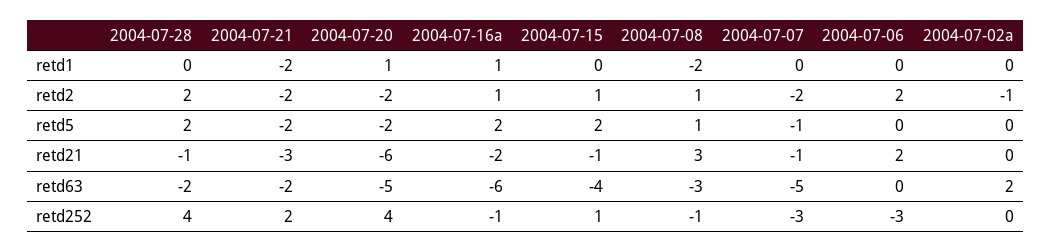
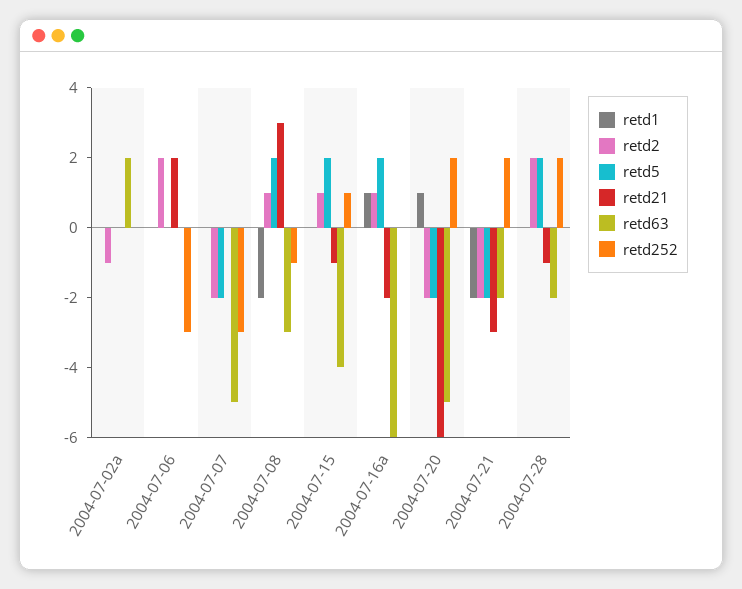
  {
    "retd1": {
      "2004-07-28": 0,
      "2004-07-21": -2,
      "2004-07-20": 1,
      "2004-07-16a": 1,
      "2004-07-15": 0,
      "2004-07-08": -2,
      "2004-07-07": 0,
      "2004-07-06": 0,
      "2004-07-02a": 0
    },
    "retd2": {
      "2004-07-28": 2,
      "2004-07-21": -2,
      "2004-07-20": -2,
      "2004-07-16a": 1,
      "2004-07-15": 1,
      "2004-07-08": 1,
      "2004-07-07": -2,
      "2004-07-06": 2,
      "2004-07-02a": -1
    },
    "retd5": {
      "2004-07-28": 2,
      "2004-07-21": -2,
      "2004-07-20": -2,
      "2004-07-16a": 2,
      "2004-07-15": 2,
-     "2004-07-08": 1,
+     "2004-07-08": 2,
-     "2004-07-07": -1,
+     "2004-07-07": -2,
      "2004-07-06": 0,
      "2004-07-02a": 0
    },
    "retd21": {
      "2004-07-28": -1,
      "2004-07-21": -3,
      "2004-07-20": -6,
      "2004-07-16a": -2,
      "2004-07-15": -1,
      "2004-07-08": 3,
-     "2004-07-07": -1,
+     "2004-07-07": 0,
      "2004-07-06": 2,
      "2004-07-02a": 0
    },
    "retd63": {
      "2004-07-28": -2,
      "2004-07-21": -2,
      "2004-07-20": -5,
      "2004-07-16a": -6,
      "2004-07-15": -4,
      "2004-07-08": -3,
      "2004-07-07": -5,
      "2004-07-06": 0,
      "2004-07-02a": 2
    },
    "retd252": {
-     "2004-07-28": 4,
+     "2004-07-28": 2,
      "2004-07-21": 2,
-     "2004-07-20": 4,
+     "2004-07-20": 2,
-     "2004-07-16a": -1,
+     "2004-07-16a": 0,
      "2004-07-15": 1,
      "2004-07-08": -1,
      "2004-07-07": -3,
      "2004-07-06": -3,
      "2004-07-02a": 0
    }
  }

